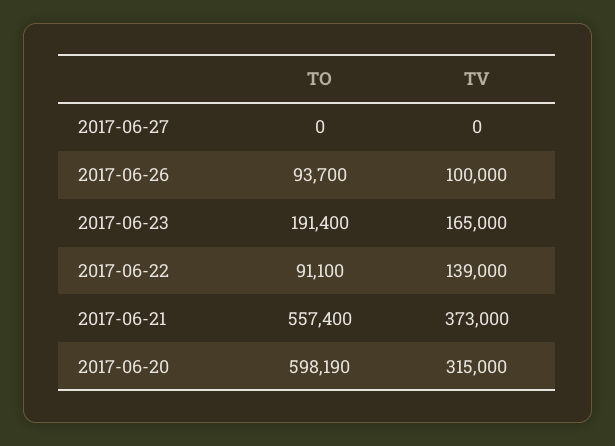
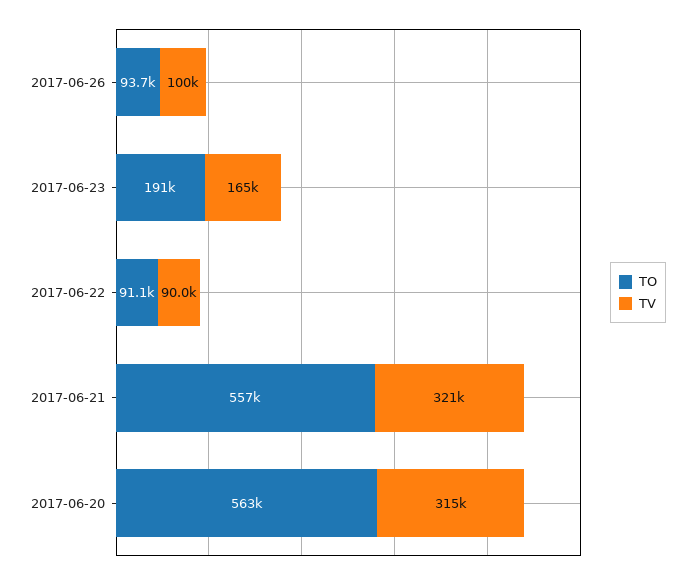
  {
    "TO": {
-     "2017-06-27": 0,
      "2017-06-26": 93700,
      "2017-06-23": 191400,
      "2017-06-22": 91100,
      "2017-06-21": 557400,
-     "2017-06-20": 598190
+     "2017-06-20": 563000
    },
    "TV": {
-     "2017-06-27": 0,
      "2017-06-26": 100000,
      "2017-06-23": 165000,
-     "2017-06-22": 139000,
+     "2017-06-22": 90000,
-     "2017-06-21": 373000,
+     "2017-06-21": 321000,
      "2017-06-20": 315000
    }
  }

